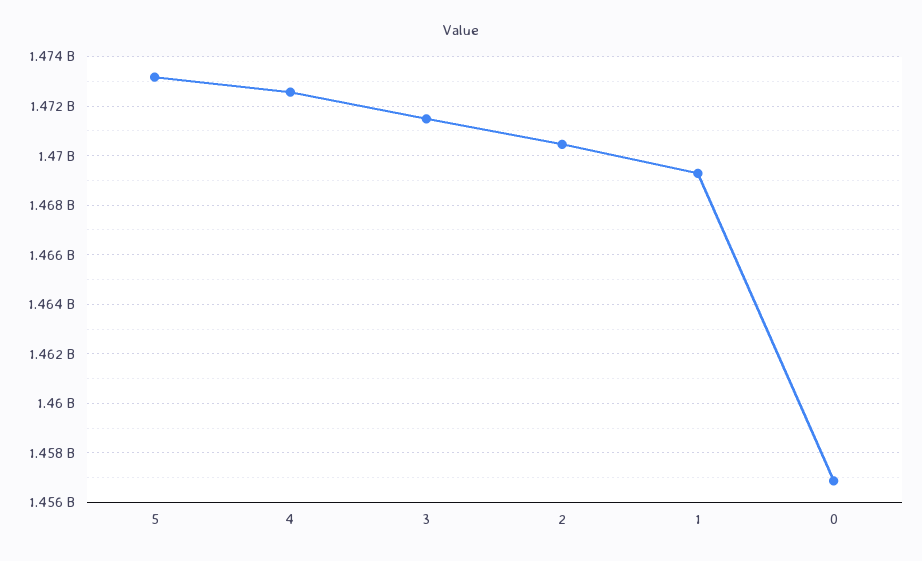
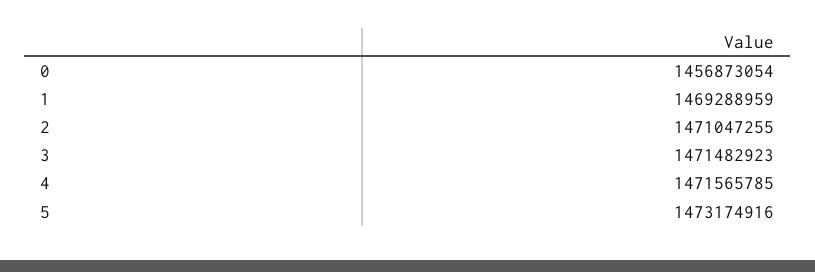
  {
    "5": 1473174916,
-   "4": 1472500000,
+   "4": 1471565785,
    "3": 1471482923,
-   "2": 1470500000,
+   "2": 1471047255,
    "1": 1469288959,
    "0": 1456873054
  }

